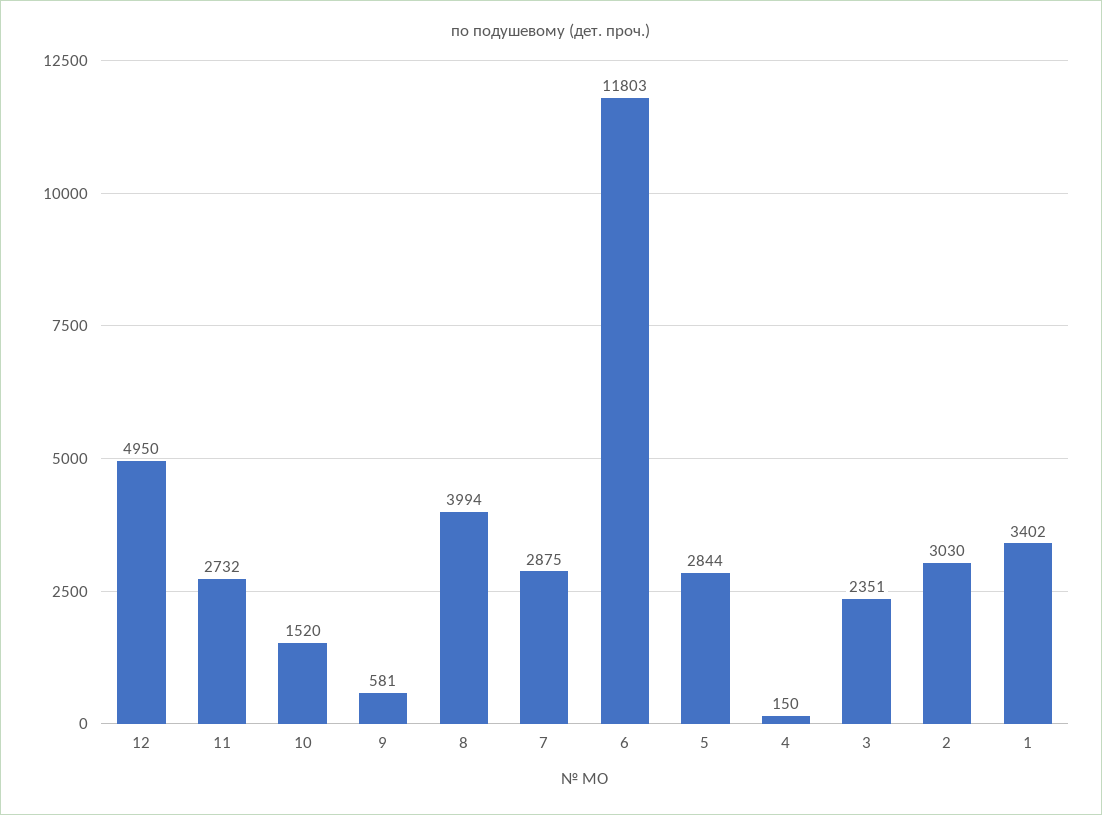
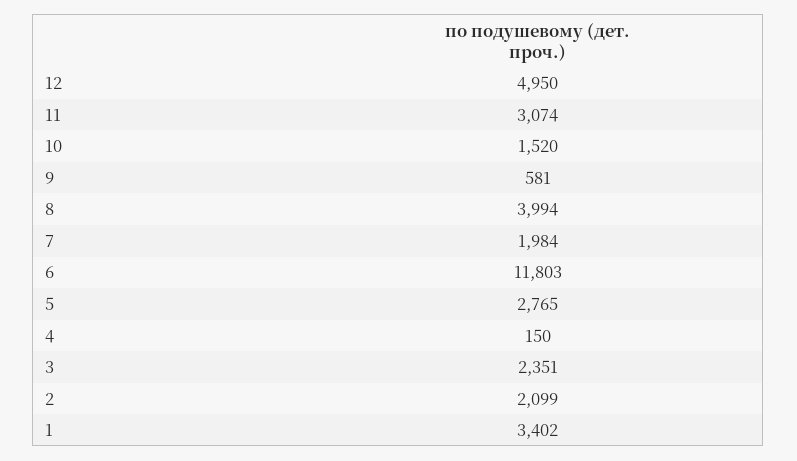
  {
    "12": 4950,
-   "11": 2732,
+   "11": 3074,
    "10": 1520,
    "9": 581,
    "8": 3994,
-   "7": 2875,
+   "7": 1984,
    "6": 11803,
-   "5": 2844,
+   "5": 2765,
    "4": 150,
    "3": 2351,
-   "2": 3030,
+   "2": 2099,
    "1": 3402
  }

